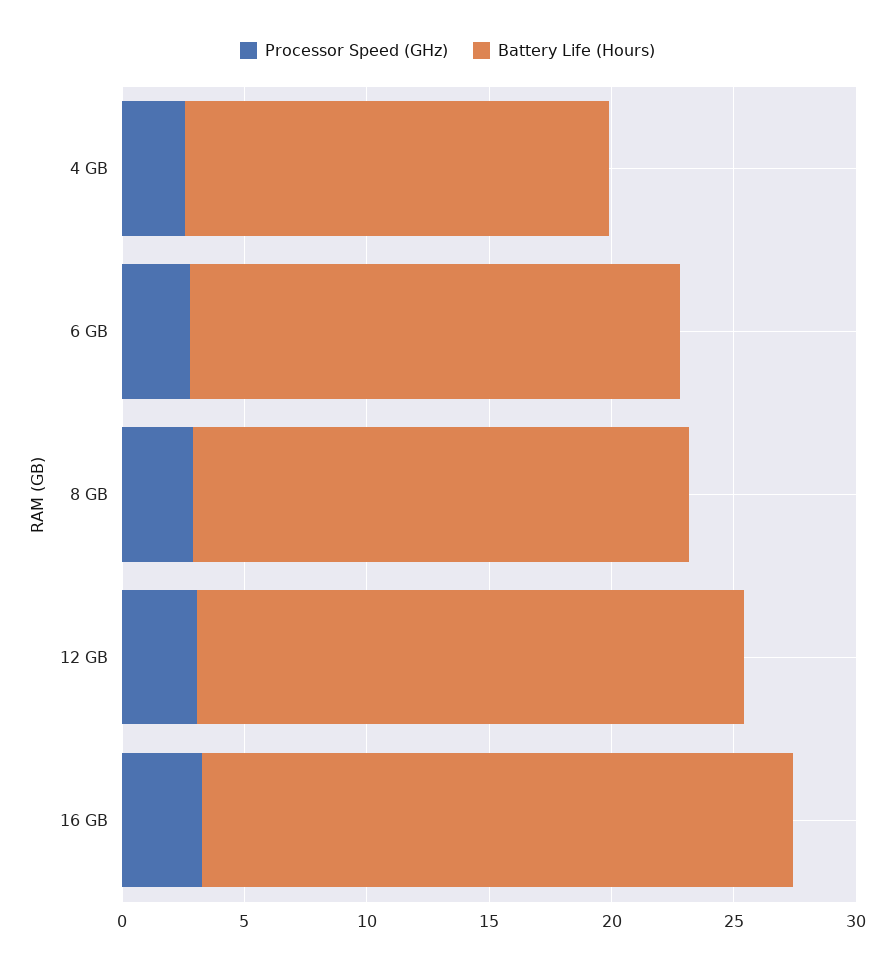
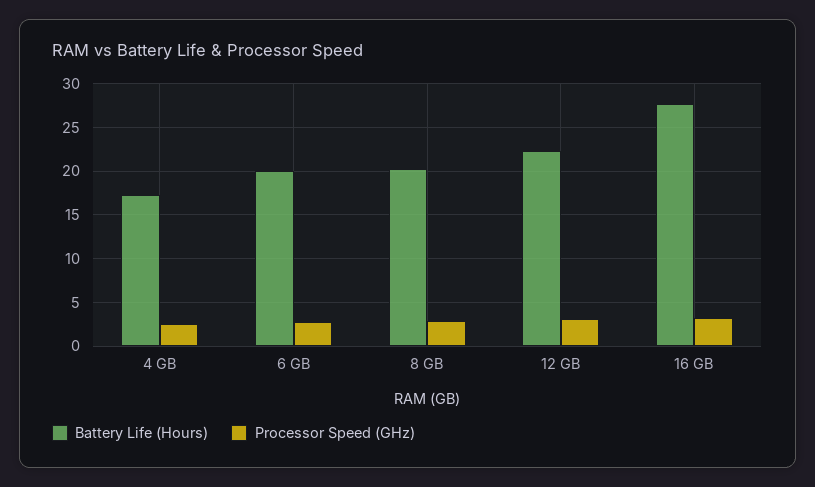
  {
    "Processor Speed (GHz)": {
      "4 GB": 3,
      "6 GB": 3,
      "8 GB": 3,
      "12 GB": 3,
      "16 GB": 3
    },
    "Battery Life (Hours)": {
      "4 GB": 17,
      "6 GB": 20,
      "8 GB": 20,
      "12 GB": 22,
-     "16 GB": 24
+     "16 GB": 28
    }
  }

